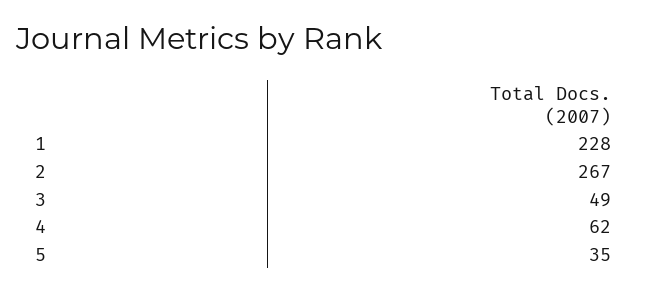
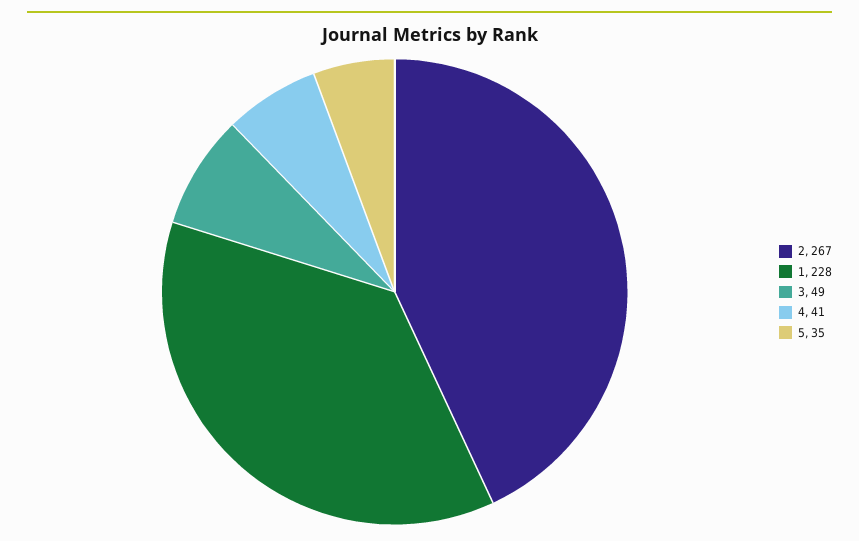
  {
    "1": 228,
    "2": 267,
    "3": 49,
-   "4": 62,
+   "4": 41,
    "5": 35
  }

